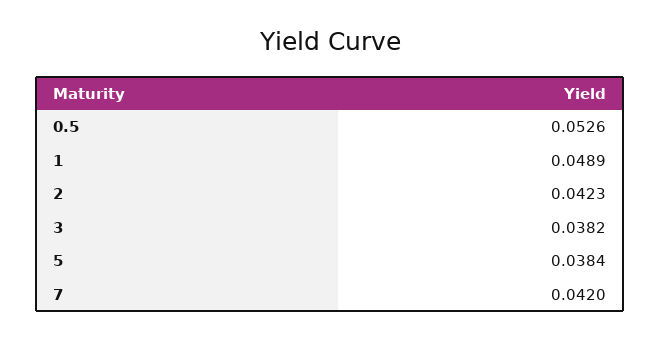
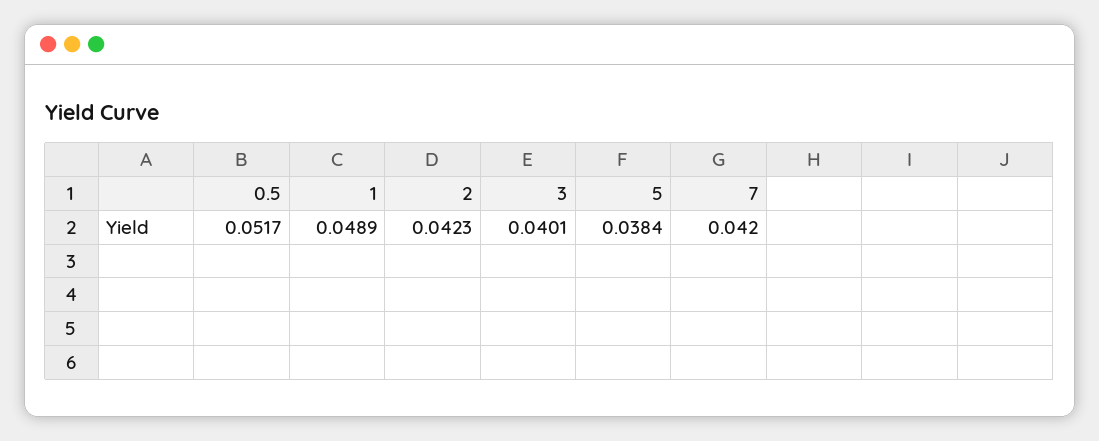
  {
-   "0.5": 0.0526,
+   "0.5": 0.0517,
    "1": 0.0489,
    "2": 0.0423,
-   "3": 0.0382,
+   "3": 0.0401,
    "5": 0.0384,
    "7": 0.042
  }

